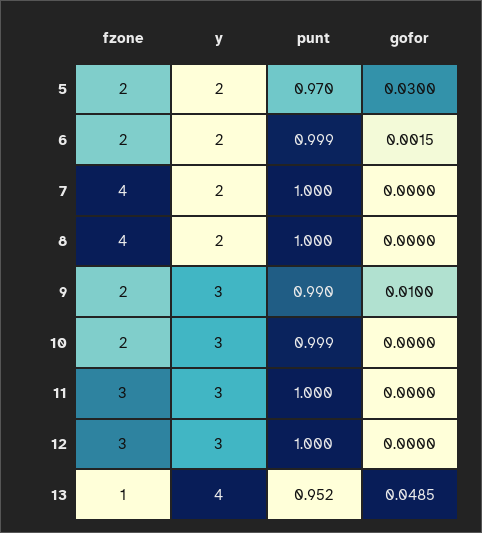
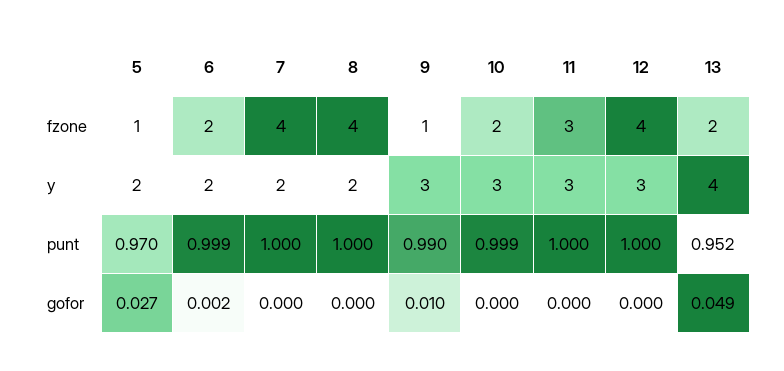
  {
    "fzone": {
-     "5": 2,
+     "5": 1,
      "6": 2,
      "7": 4,
      "8": 4,
-     "9": 2,
+     "9": 1,
      "10": 2,
      "11": 3,
-     "12": 3,
+     "12": 4,
-     "13": 1
+     "13": 2
    },
    "y": {
      "5": 2,
      "6": 2,
      "7": 2,
      "8": 2,
      "9": 3,
      "10": 3,
      "11": 3,
      "12": 3,
      "13": 4
    },
    "punt": {
      "5": 0.97,
      "6": 0.999,
      "7": 1,
      "8": 1,
      "9": 0.99,
      "10": 0.999,
      "11": 1,
      "12": 1,
      "13": 0.952
    },
    "gofor": {
-     "5": 0.03,
+     "5": 0.027,
      "6": 0.0015,
      "7": 0,
      "8": 0,
      "9": 0.01,
      "10": 0,
      "11": 0,
      "12": 0,
      "13": 0.0485
    }
  }

